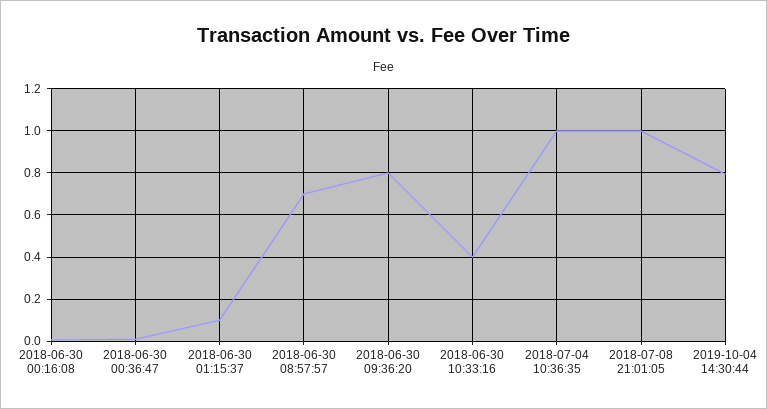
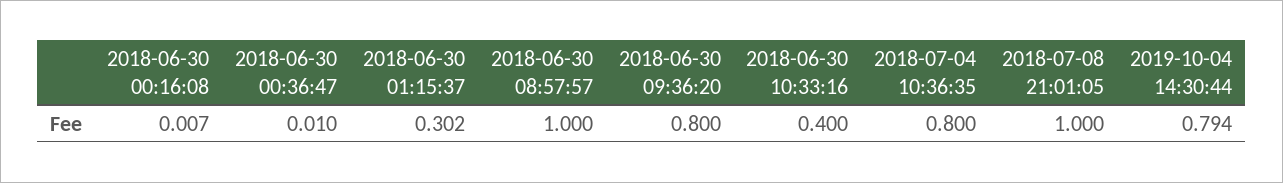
  {
    "2018-06-30 00:16:08": 0.007,
    "2018-06-30 00:36:47": 0.01,
-   "2018-06-30 01:15:37": 0.1,
+   "2018-06-30 01:15:37": 0.302,
-   "2018-06-30 08:57:57": 0.7,
+   "2018-06-30 08:57:57": 1,
    "2018-06-30 09:36:20": 0.8,
    "2018-06-30 10:33:16": 0.4,
-   "2018-07-04 10:36:35": 1,
+   "2018-07-04 10:36:35": 0.8,
    "2018-07-08 21:01:05": 1,
    "2019-10-04 14:30:44": 0.794
  }

